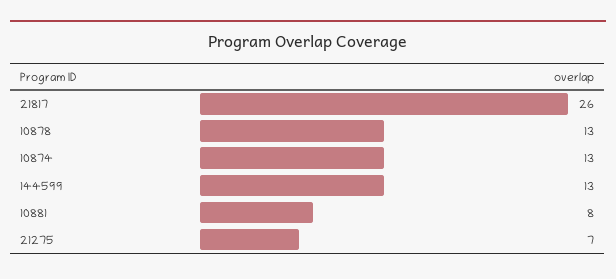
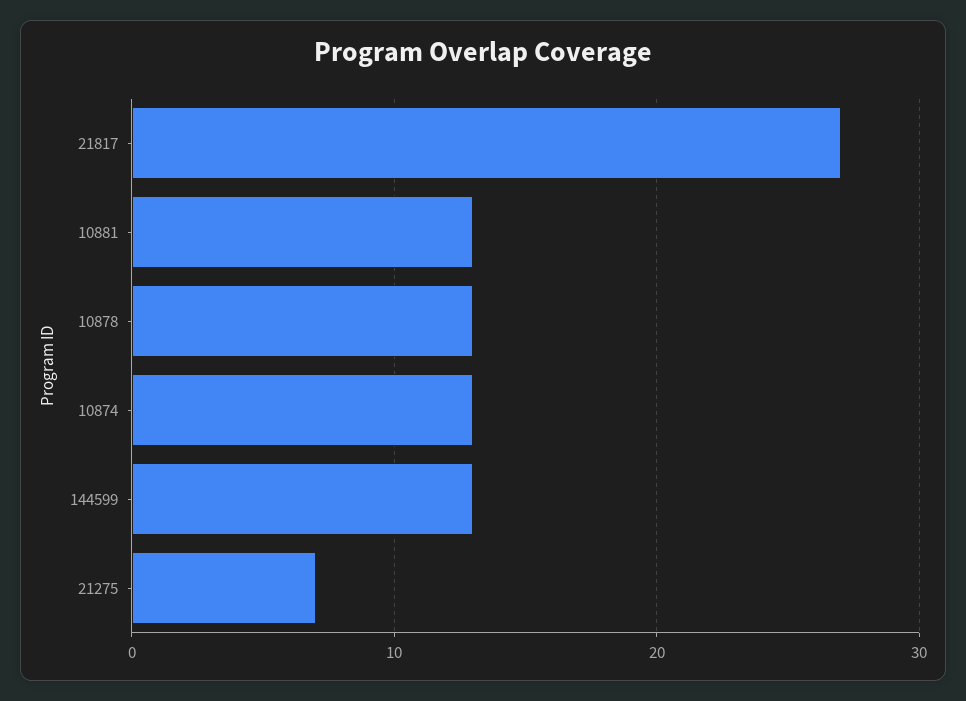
  {
-   "21817": 26,
+   "21817": 27,
    "10878": 13,
    "10874": 13,
    "144599": 13,
-   "10881": 8,
+   "10881": 13,
    "21275": 7
  }

